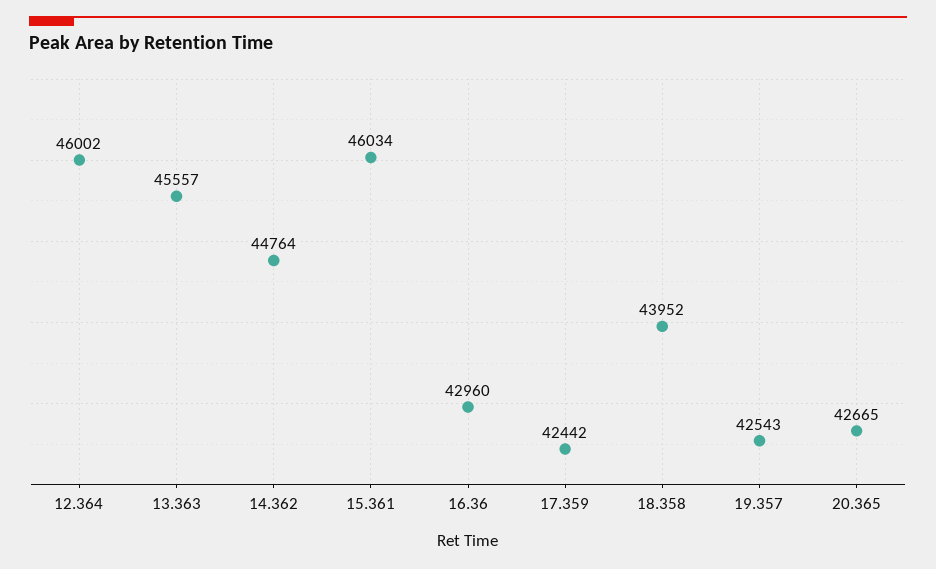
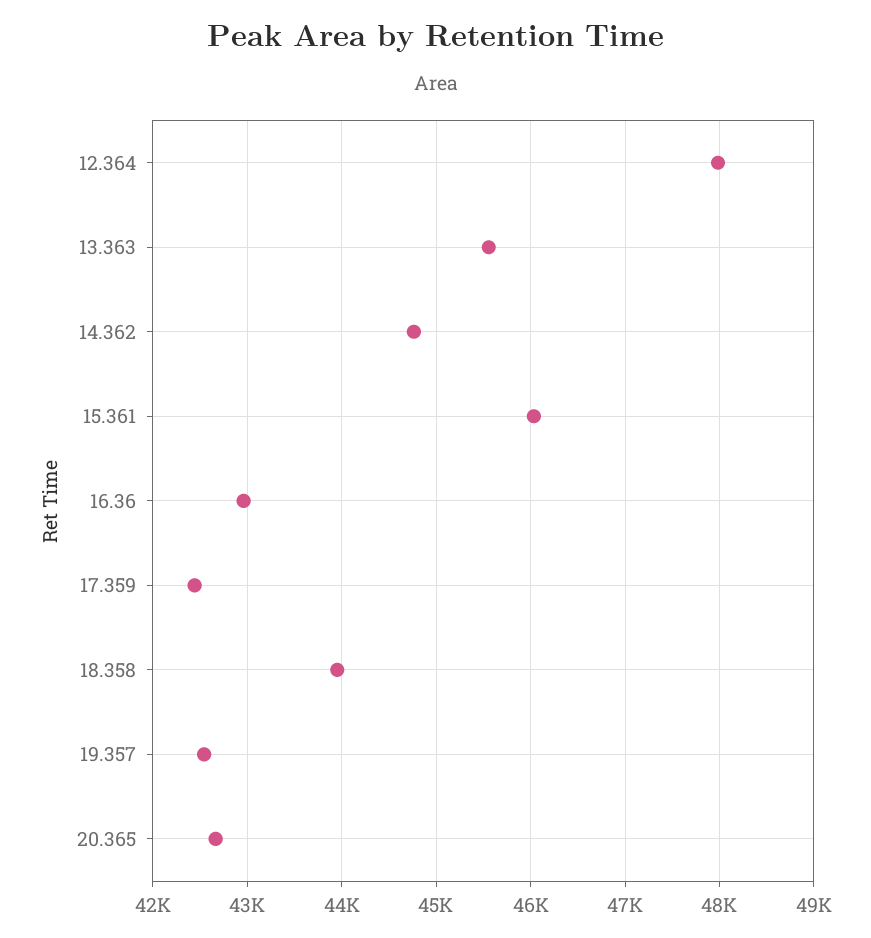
  {
-   "12.364": 46002,
+   "12.364": 48000,
    "13.363": 45557,
    "14.362": 44764,
    "15.361": 46034,
    "16.36": 42960,
    "17.359": 42442,
    "18.358": 43952,
    "19.357": 42543,
    "20.365": 42665
  }

